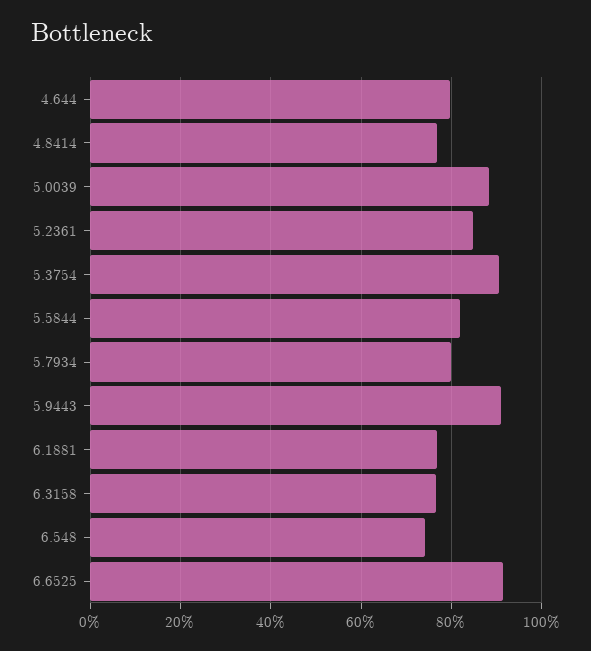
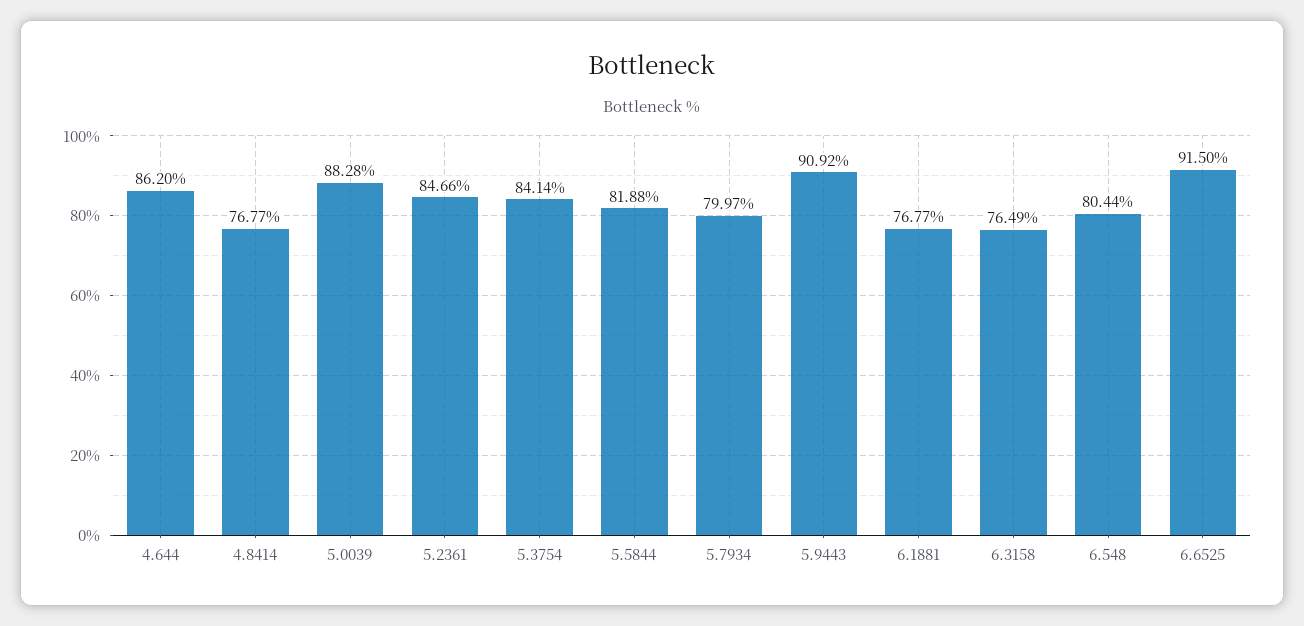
  {
-   "4.644": 80,
+   "4.644": 86.2,
    "4.8414": 76.77,
    "5.0039": 88.28,
    "5.2361": 84.66,
-   "5.3754": 90,
+   "5.3754": 84.14,
    "5.5844": 81.88,
    "5.7934": 79.97,
    "5.9443": 90.92,
    "6.1881": 76.77,
    "6.3158": 76.49,
-   "6.548": 74,
+   "6.548": 80.44,
    "6.6525": 91.5
  }

